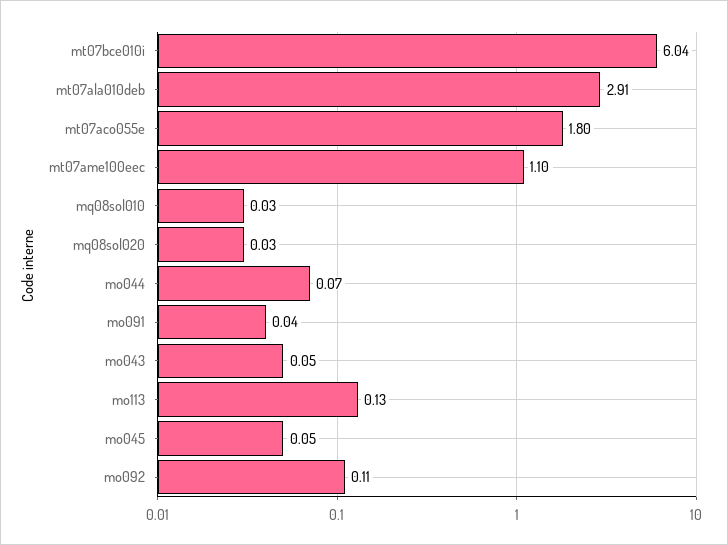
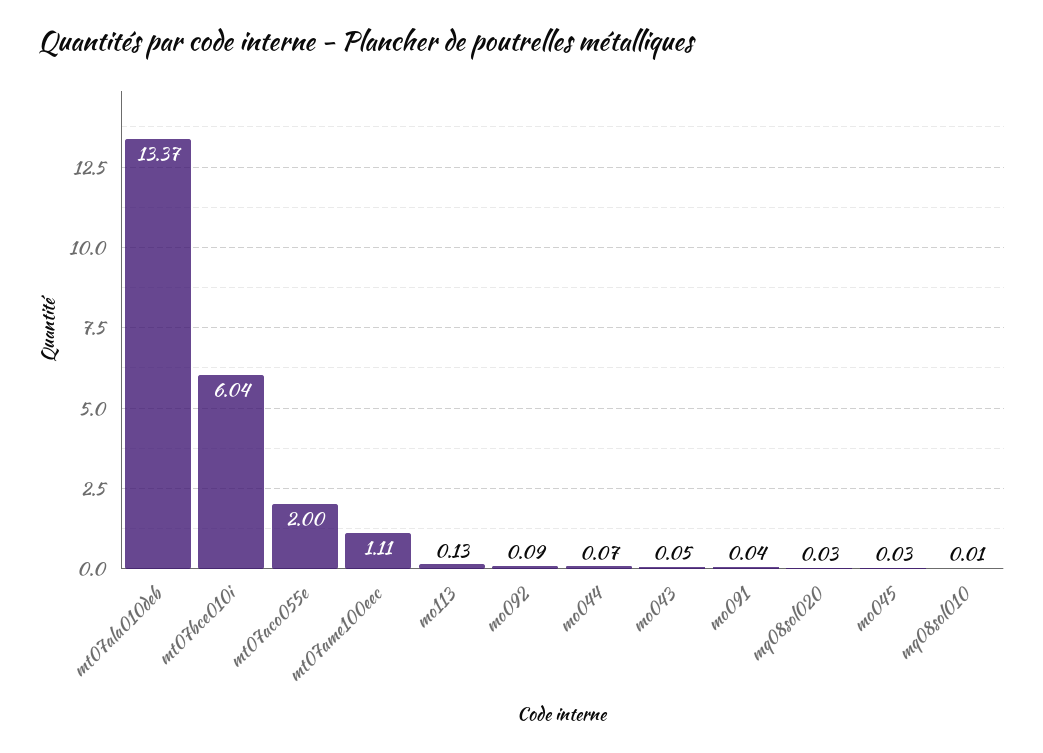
  {
    "mt07bce010i": 6.04,
-   "mt07ala010deb": 2.91,
+   "mt07ala010deb": 13.37,
-   "mt07aco055e": 1.8,
+   "mt07aco055e": 2,
-   "mt07ame100eec": 1.1,
+   "mt07ame100eec": 1.11,
-   "mq08sol010": 0.03,
+   "mq08sol010": 0.01,
    "mq08sol020": 0.03,
    "mo044": 0.07,
    "mo091": 0.04,
    "mo043": 0.05,
    "mo113": 0.13,
-   "mo045": 0.05,
+   "mo045": 0.03,
-   "mo092": 0.11
+   "mo092": 0.09
  }

